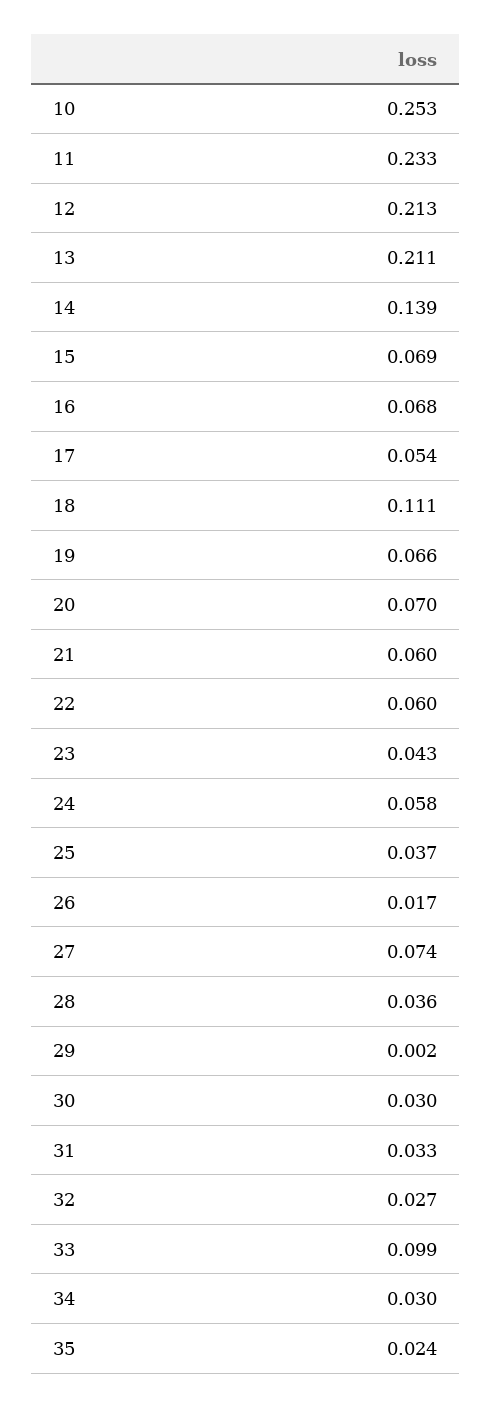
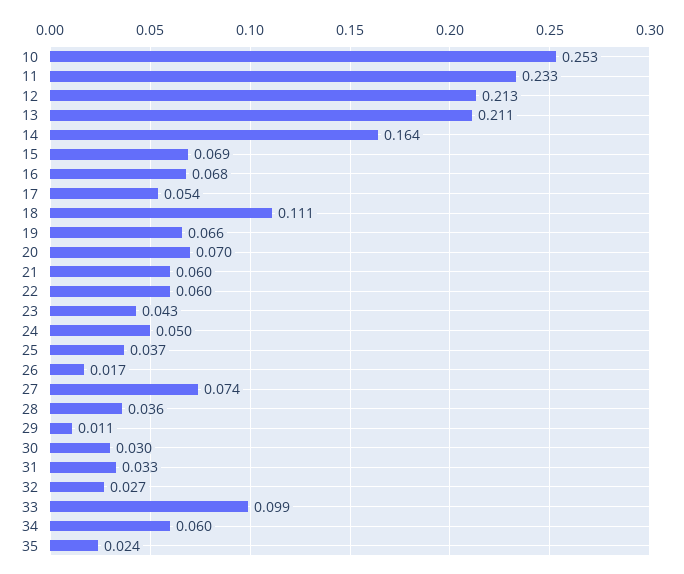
  {
    "10": 0.253,
    "11": 0.233,
    "12": 0.213,
    "13": 0.211,
-   "14": 0.139,
+   "14": 0.164,
    "15": 0.069,
    "16": 0.068,
    "17": 0.054,
    "18": 0.111,
    "19": 0.066,
    "20": 0.07,
    "21": 0.06,
    "22": 0.06,
    "23": 0.043,
-   "24": 0.058,
+   "24": 0.05,
    "25": 0.037,
    "26": 0.017,
    "27": 0.074,
    "28": 0.036,
-   "29": 0.002,
+   "29": 0.011,
    "30": 0.03,
    "31": 0.033,
    "32": 0.027,
    "33": 0.099,
-   "34": 0.03,
+   "34": 0.06,
    "35": 0.024
  }

